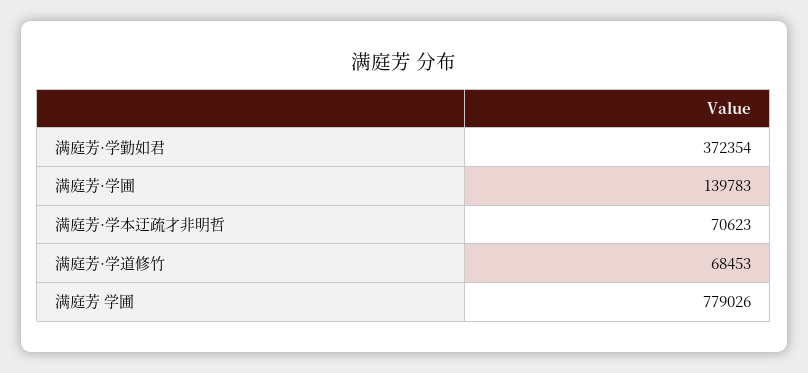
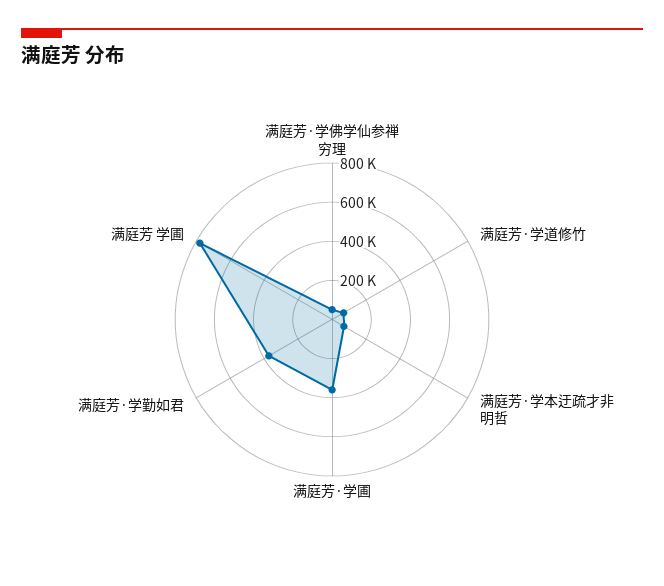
  {
    "满庭芳·学勤如君": 372354,
-   "满庭芳·学圃": 139783,
+   "满庭芳·学圃": 350000,
    "满庭芳·学本迂疏才非明哲": 70623,
    "满庭芳·学道修竹": 68453,
-   "满庭芳 学圃": 779026
+   "满庭芳 学圃": 779026,
+   "满庭芳·学佛学仙参禅穷理": 50000
  }

